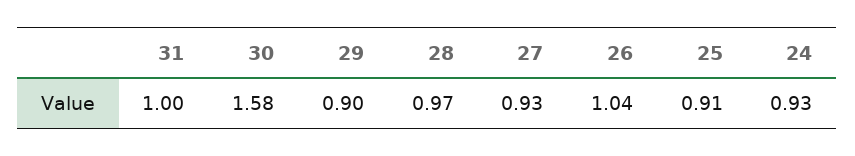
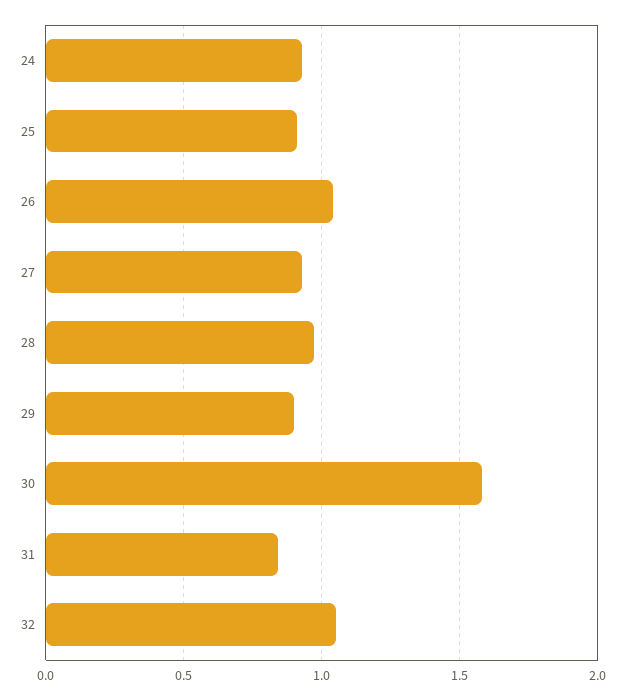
  {
-   "31": 1,
+   "31": 0.85,
    "30": 1.58,
    "29": 0.9,
    "28": 0.97,
    "27": 0.93,
    "26": 1.04,
    "25": 0.91,
-   "24": 0.93
+   "24": 0.93,
+   "32": 1.05
  }

